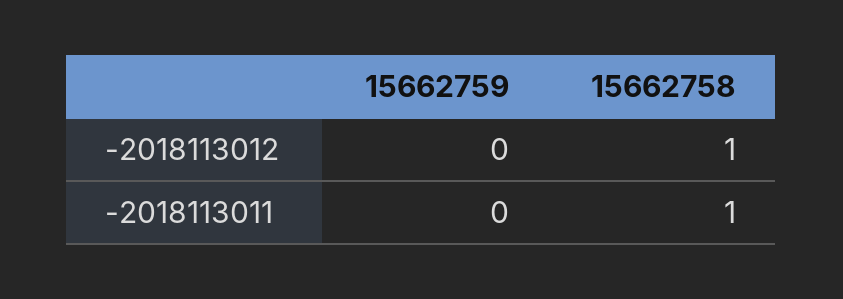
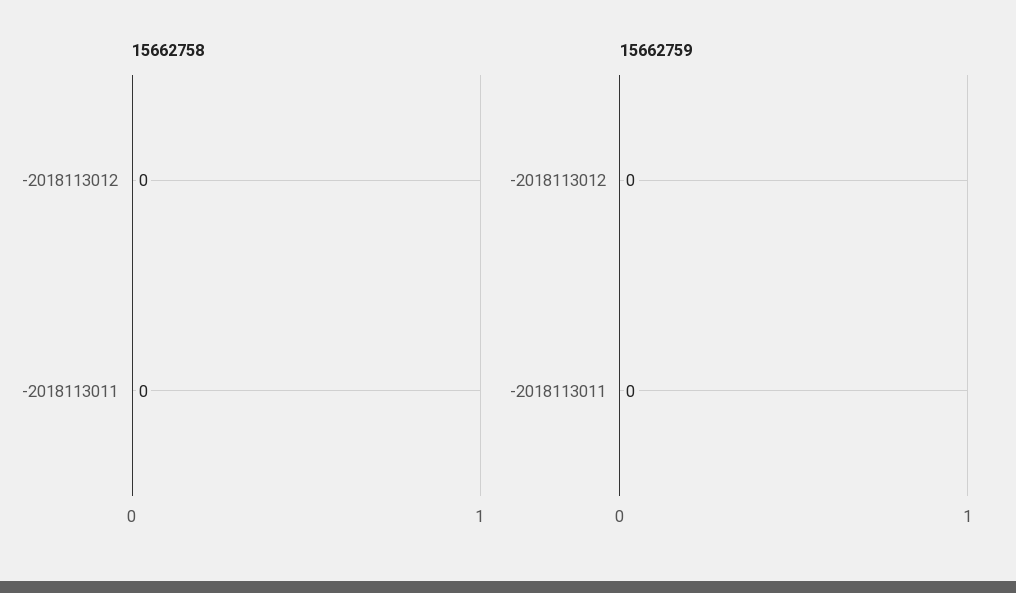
  {
    "15662759": {
      "-2018113012": 0,
      "-2018113011": 0
    },
    "15662758": {
-     "-2018113012": 1,
+     "-2018113012": 0,
-     "-2018113011": 1
+     "-2018113011": 0
    }
  }

